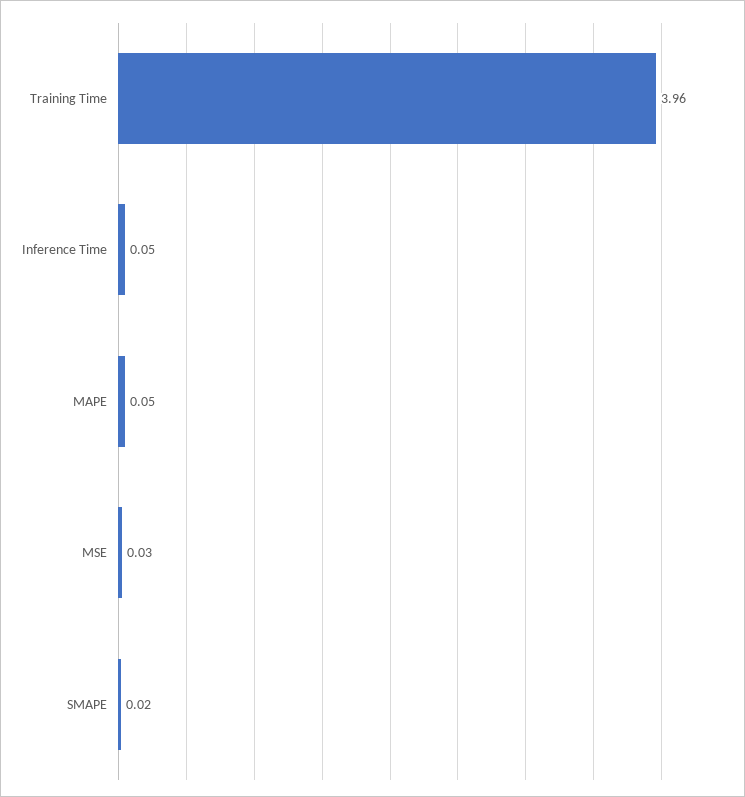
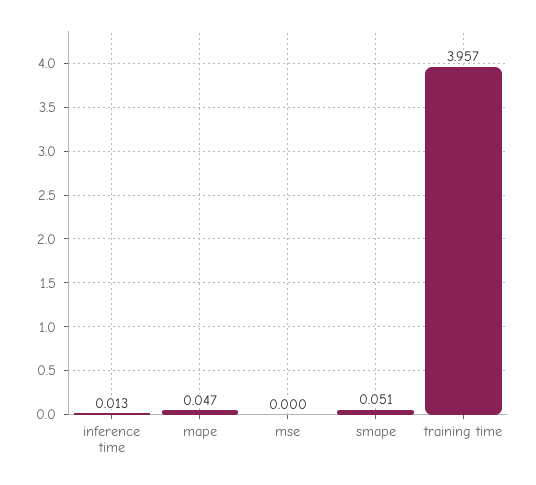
  {
    "Training Time": 3.957,
-   "Inference Time": 0.05,
+   "Inference Time": 0.013,
    "MAPE": 0.047,
-   "MSE": 0.03,
+   "MSE": 0,
-   "SMAPE": 0.02
+   "SMAPE": 0.051
  }

